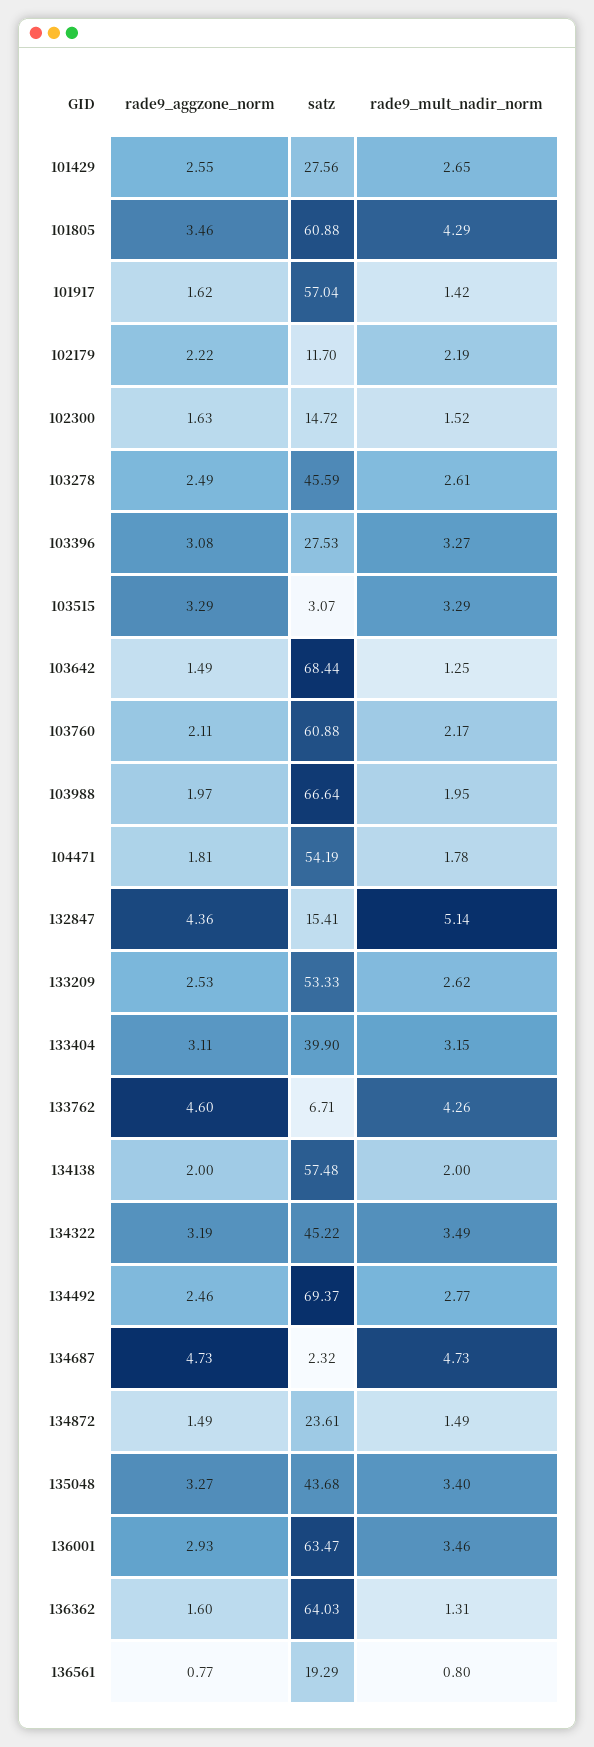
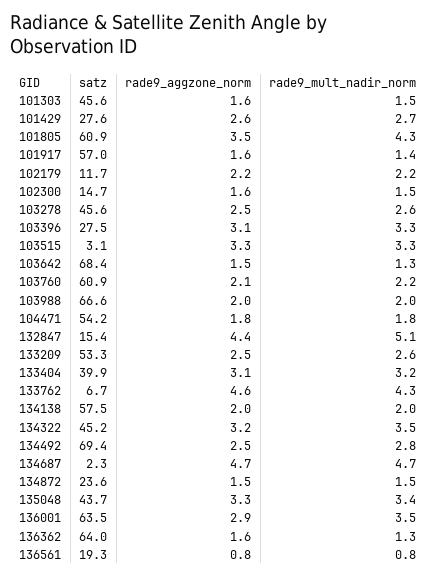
  {
    "rade9_aggzone_norm": {
      "101429": 2.55,
      "101805": 3.46,
      "101917": 1.62,
      "102179": 2.22,
      "102300": 1.63,
      "103278": 2.49,
      "103396": 3.08,
      "103515": 3.29,
      "103642": 1.49,
      "103760": 2.11,
      "103988": 1.97,
      "104471": 1.81,
      "132847": 4.36,
      "133209": 2.53,
      "133404": 3.11,
      "133762": 4.6,
      "134138": 2,
      "134322": 3.19,
      "134492": 2.46,
      "134687": 4.73,
      "134872": 1.49,
      "135048": 3.27,
      "136001": 2.93,
      "136362": 1.6,
-     "136561": 0.77
+     "136561": 0.77,
+     "101303": 1.6
    },
    "satz": {
      "101429": 27.56,
      "101805": 60.88,
      "101917": 57.04,
      "102179": 11.7,
      "102300": 14.72,
      "103278": 45.59,
      "103396": 27.53,
      "103515": 3.07,
      "103642": 68.44,
      "103760": 60.88,
      "103988": 66.64,
      "104471": 54.19,
      "132847": 15.41,
      "133209": 53.33,
      "133404": 39.9,
      "133762": 6.71,
      "134138": 57.48,
      "134322": 45.22,
      "134492": 69.37,
      "134687": 2.32,
      "134872": 23.61,
      "135048": 43.68,
      "136001": 63.47,
      "136362": 64.03,
-     "136561": 19.29
+     "136561": 19.29,
+     "101303": 45.6
    },
    "rade9_mult_nadir_norm": {
      "101429": 2.65,
      "101805": 4.29,
      "101917": 1.42,
      "102179": 2.19,
      "102300": 1.52,
      "103278": 2.61,
      "103396": 3.27,
      "103515": 3.29,
      "103642": 1.25,
      "103760": 2.17,
      "103988": 1.95,
      "104471": 1.78,
      "132847": 5.14,
      "133209": 2.62,
      "133404": 3.15,
      "133762": 4.26,
      "134138": 2,
      "134322": 3.49,
      "134492": 2.77,
      "134687": 4.73,
      "134872": 1.49,
      "135048": 3.4,
      "136001": 3.46,
      "136362": 1.31,
-     "136561": 0.8
+     "136561": 0.8,
+     "101303": 1.5
    }
  }

